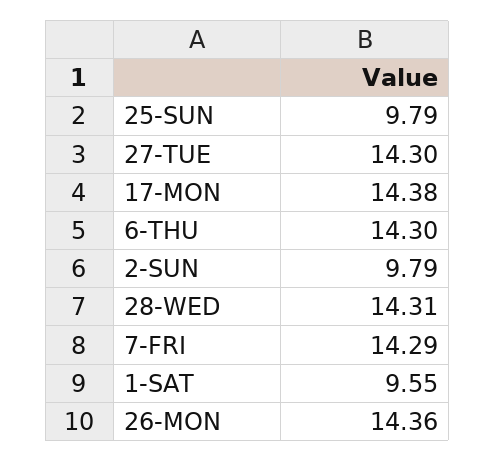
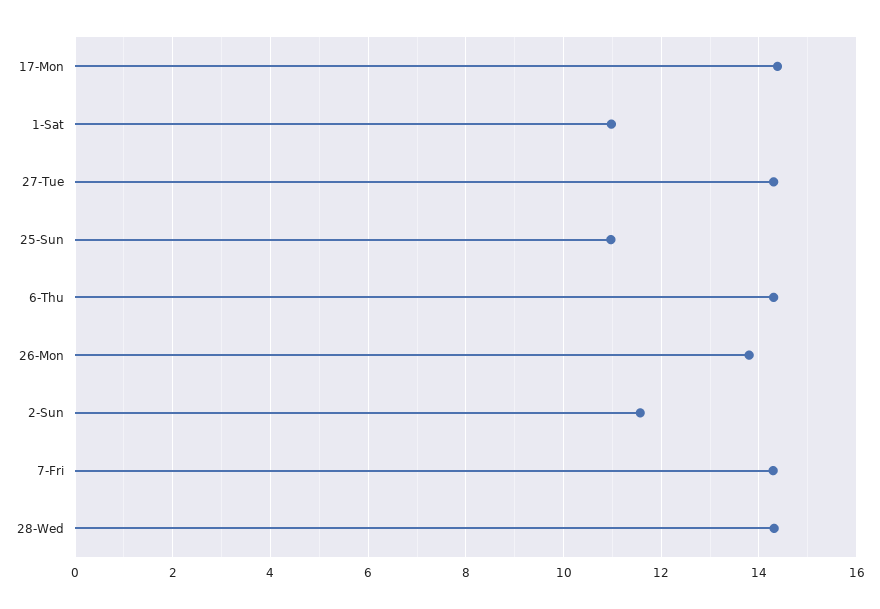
  {
-   "25-SUN": 9.79,
+   "25-SUN": 11,
    "27-TUE": 14.3,
    "17-MON": 14.38,
    "6-THU": 14.3,
-   "2-SUN": 9.79,
+   "2-SUN": 11.6,
    "28-WED": 14.31,
    "7-FRI": 14.29,
-   "1-SAT": 9.55,
+   "1-SAT": 11,
-   "26-MON": 14.36
+   "26-MON": 13.8
  }

